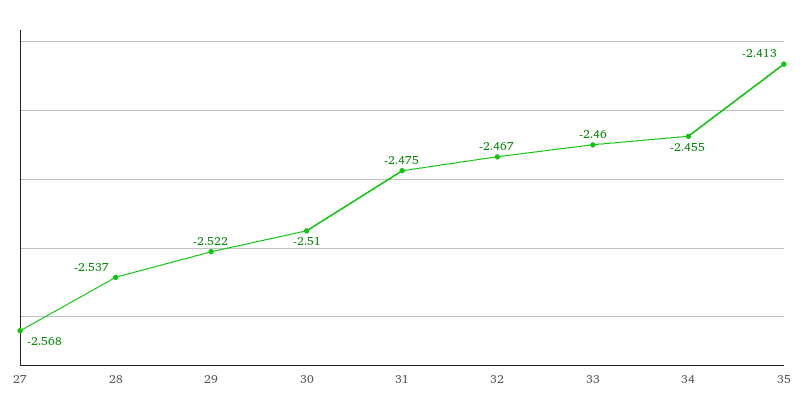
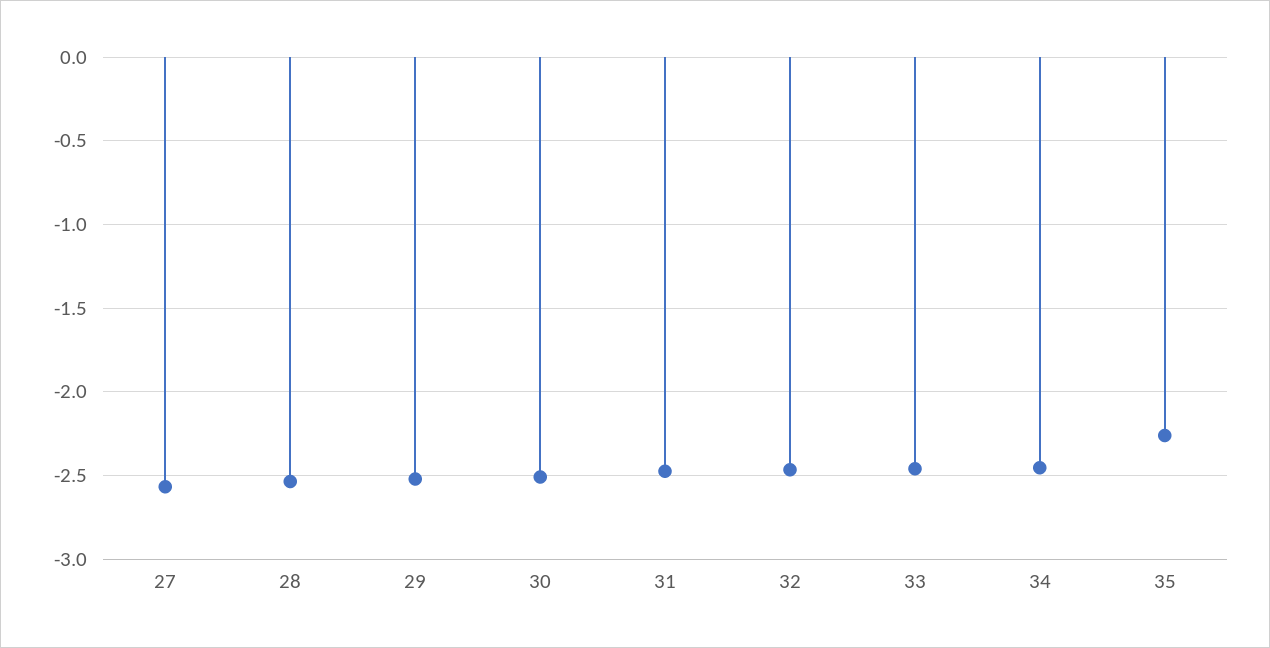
  {
    "27": -2.568,
    "28": -2.537,
    "29": -2.522,
    "30": -2.51,
    "31": -2.475,
    "32": -2.467,
    "33": -2.46,
    "34": -2.455,
-   "35": -2.413
+   "35": -2.25
  }

